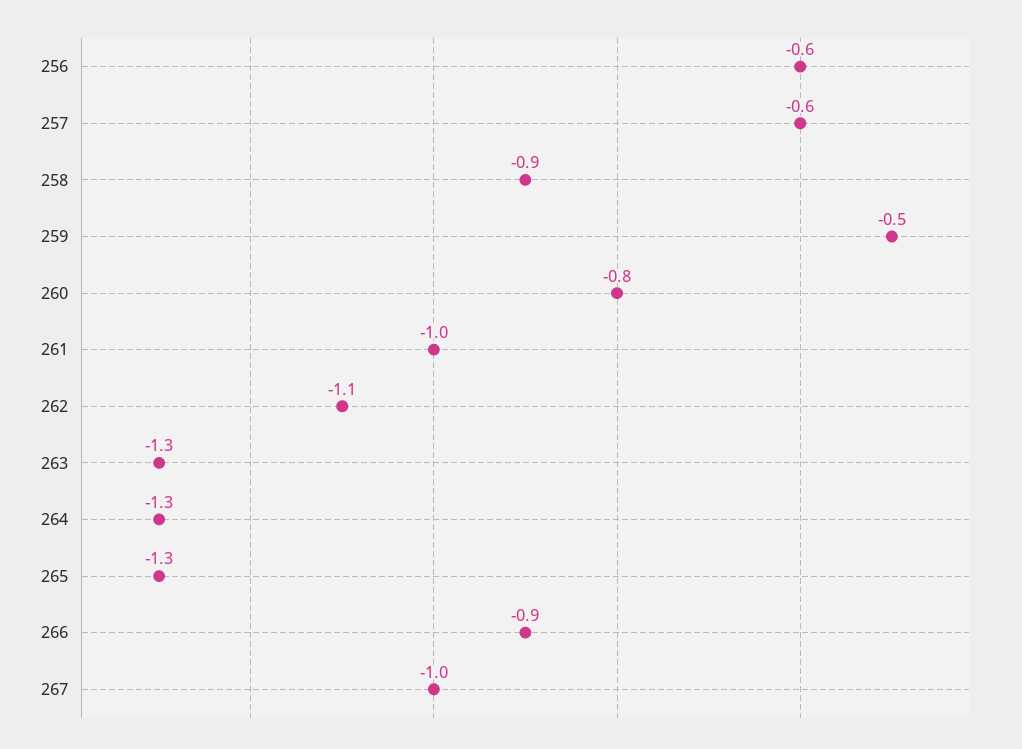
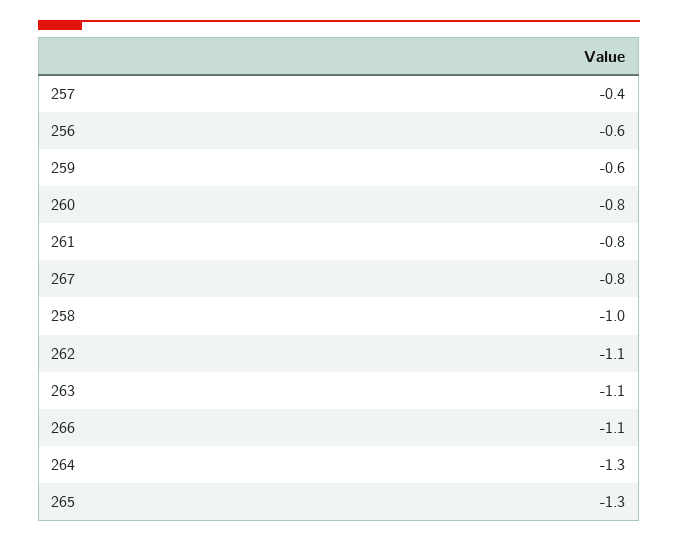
  {
    "256": -0.6,
-   "257": -0.6,
+   "257": -0.4,
-   "258": -0.9,
+   "258": -1,
-   "259": -0.5,
+   "259": -0.6,
    "260": -0.8,
-   "261": -1,
+   "261": -0.8,
    "262": -1.1,
-   "263": -1.3,
+   "263": -1.1,
    "264": -1.3,
    "265": -1.3,
-   "266": -0.9,
+   "266": -1.1,
-   "267": -1
+   "267": -0.8
  }

